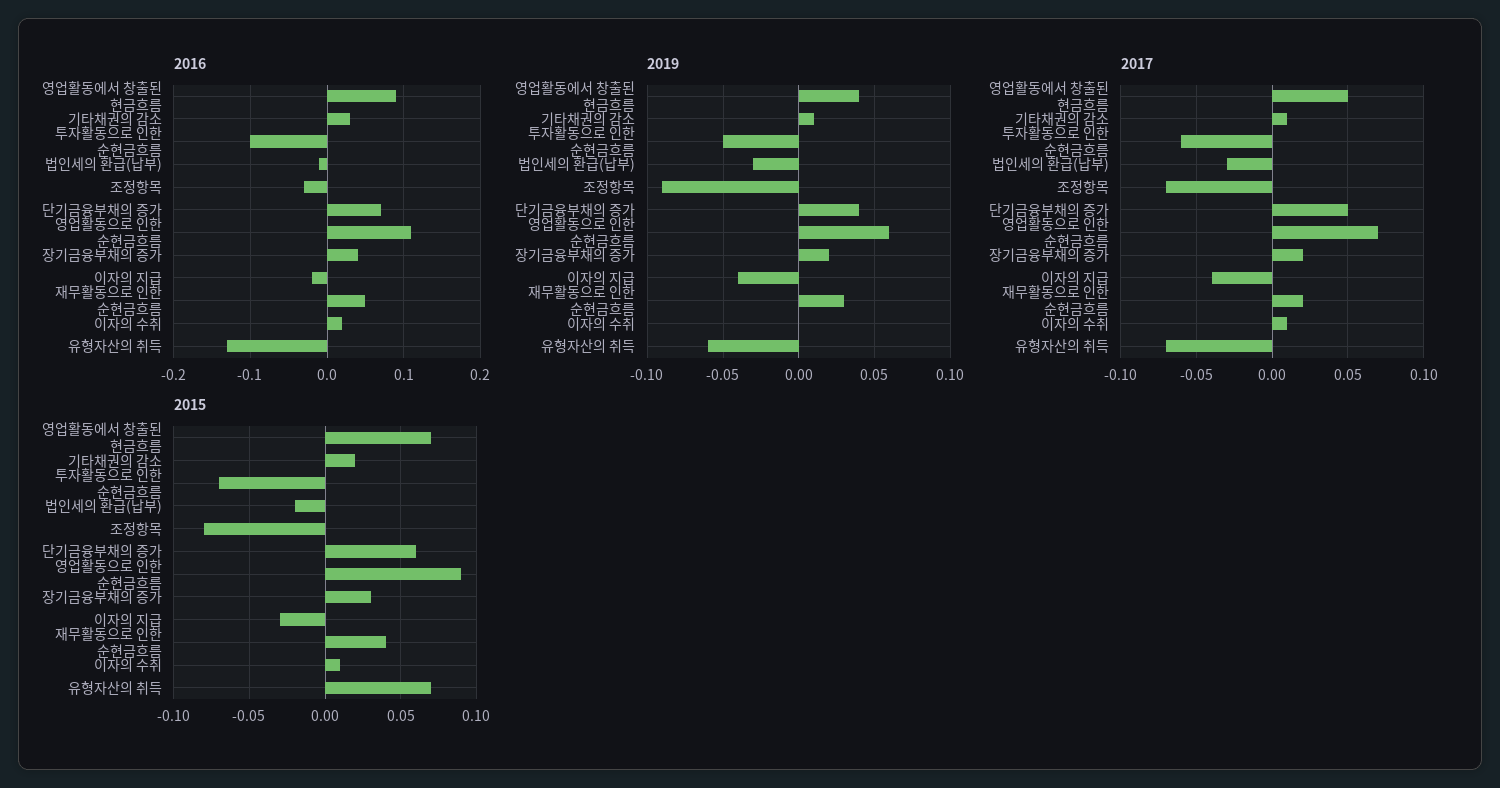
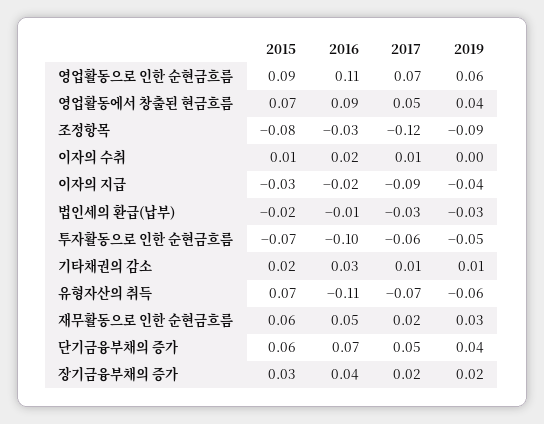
  {
    "2016": {
      "영업활동에서 창출된 현금흐름": 0.09,
      "기타채권의 감소": 0.03,
      "투자활동으로 인한 순현금흐름": -0.1,
      "법인세의 환급(납부)": -0.01,
      "조정항목": -0.03,
      "단기금융부채의 증가": 0.07,
      "영업활동으로 인한 순현금흐름": 0.11,
      "장기금융부채의 증가": 0.04,
      "이자의 지급": -0.02,
      "재무활동으로 인한 순현금흐름": 0.05,
      "이자의 수취": 0.02,
-     "유형자산의 취득": -0.13
+     "유형자산의 취득": -0.11
    },
    "2019": {
      "영업활동에서 창출된 현금흐름": 0.04,
      "기타채권의 감소": 0.01,
      "투자활동으로 인한 순현금흐름": -0.05,
      "법인세의 환급(납부)": -0.03,
      "조정항목": -0.09,
      "단기금융부채의 증가": 0.04,
      "영업활동으로 인한 순현금흐름": 0.06,
      "장기금융부채의 증가": 0.02,
      "이자의 지급": -0.04,
      "재무활동으로 인한 순현금흐름": 0.03,
      "이자의 수취": 0,
      "유형자산의 취득": -0.06
    },
    "2017": {
      "영업활동에서 창출된 현금흐름": 0.05,
      "기타채권의 감소": 0.01,
      "투자활동으로 인한 순현금흐름": -0.06,
      "법인세의 환급(납부)": -0.03,
-     "조정항목": -0.07,
+     "조정항목": -0.12,
      "단기금융부채의 증가": 0.05,
      "영업활동으로 인한 순현금흐름": 0.07,
      "장기금융부채의 증가": 0.02,
-     "이자의 지급": -0.04,
+     "이자의 지급": -0.09,
      "재무활동으로 인한 순현금흐름": 0.02,
      "이자의 수취": 0.01,
      "유형자산의 취득": -0.07
    },
    "2015": {
      "영업활동에서 창출된 현금흐름": 0.07,
      "기타채권의 감소": 0.02,
      "투자활동으로 인한 순현금흐름": -0.07,
      "법인세의 환급(납부)": -0.02,
      "조정항목": -0.08,
      "단기금융부채의 증가": 0.06,
      "영업활동으로 인한 순현금흐름": 0.09,
      "장기금융부채의 증가": 0.03,
      "이자의 지급": -0.03,
-     "재무활동으로 인한 순현금흐름": 0.04,
+     "재무활동으로 인한 순현금흐름": 0.06,
      "이자의 수취": 0.01,
      "유형자산의 취득": 0.07
    }
  }

